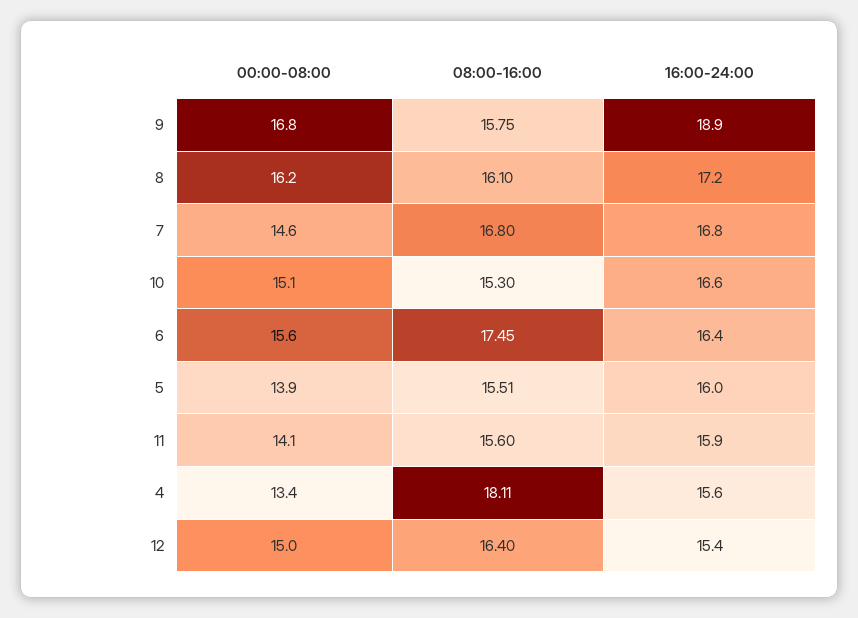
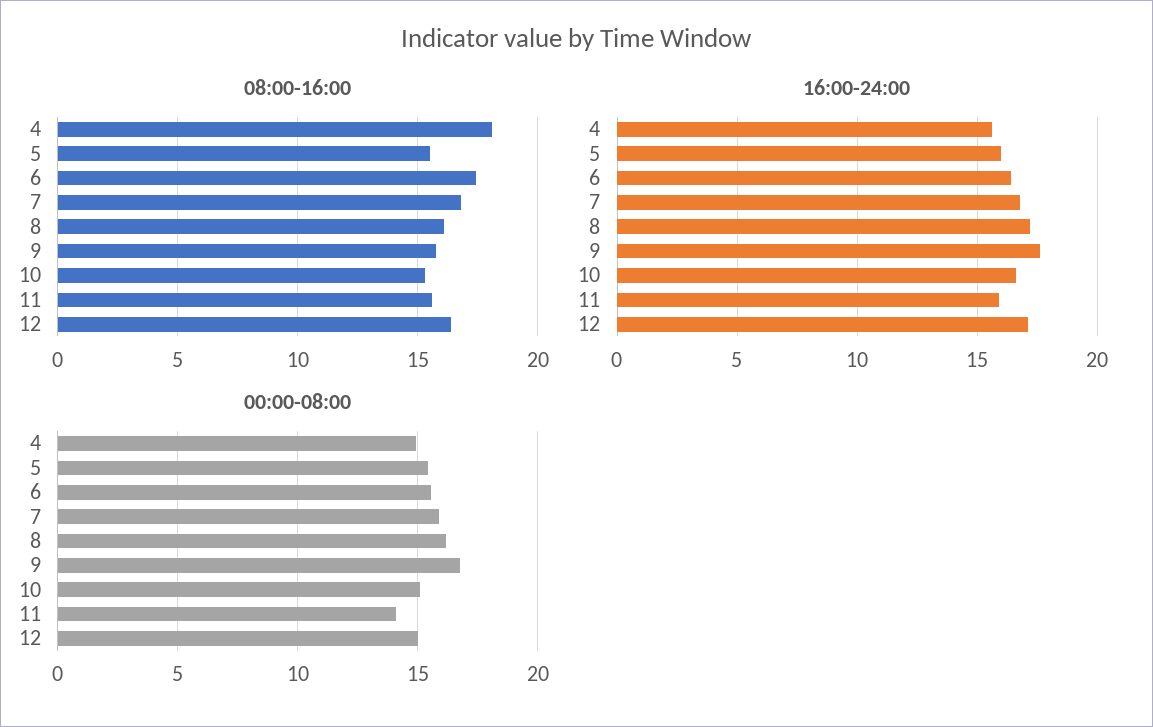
  {
    "00:00-08:00": {
      "9": 16.8,
      "8": 16.2,
-     "7": 14.6,
+     "7": 16,
      "10": 15.1,
      "6": 15.6,
-     "5": 13.9,
+     "5": 15.5,
      "11": 14.1,
-     "4": 13.4,
+     "4": 15,
      "12": 15
    },
    "08:00-16:00": {
      "9": 15.75,
      "8": 16.1,
      "7": 16.8,
      "10": 15.3,
      "6": 17.45,
      "5": 15.51,
      "11": 15.6,
      "4": 18.11,
      "12": 16.4
    },
    "16:00-24:00": {
-     "9": 18.9,
+     "9": 17.5,
      "8": 17.2,
      "7": 16.8,
      "10": 16.6,
      "6": 16.4,
      "5": 16,
      "11": 15.9,
      "4": 15.6,
-     "12": 15.4
+     "12": 17
    }
  }

